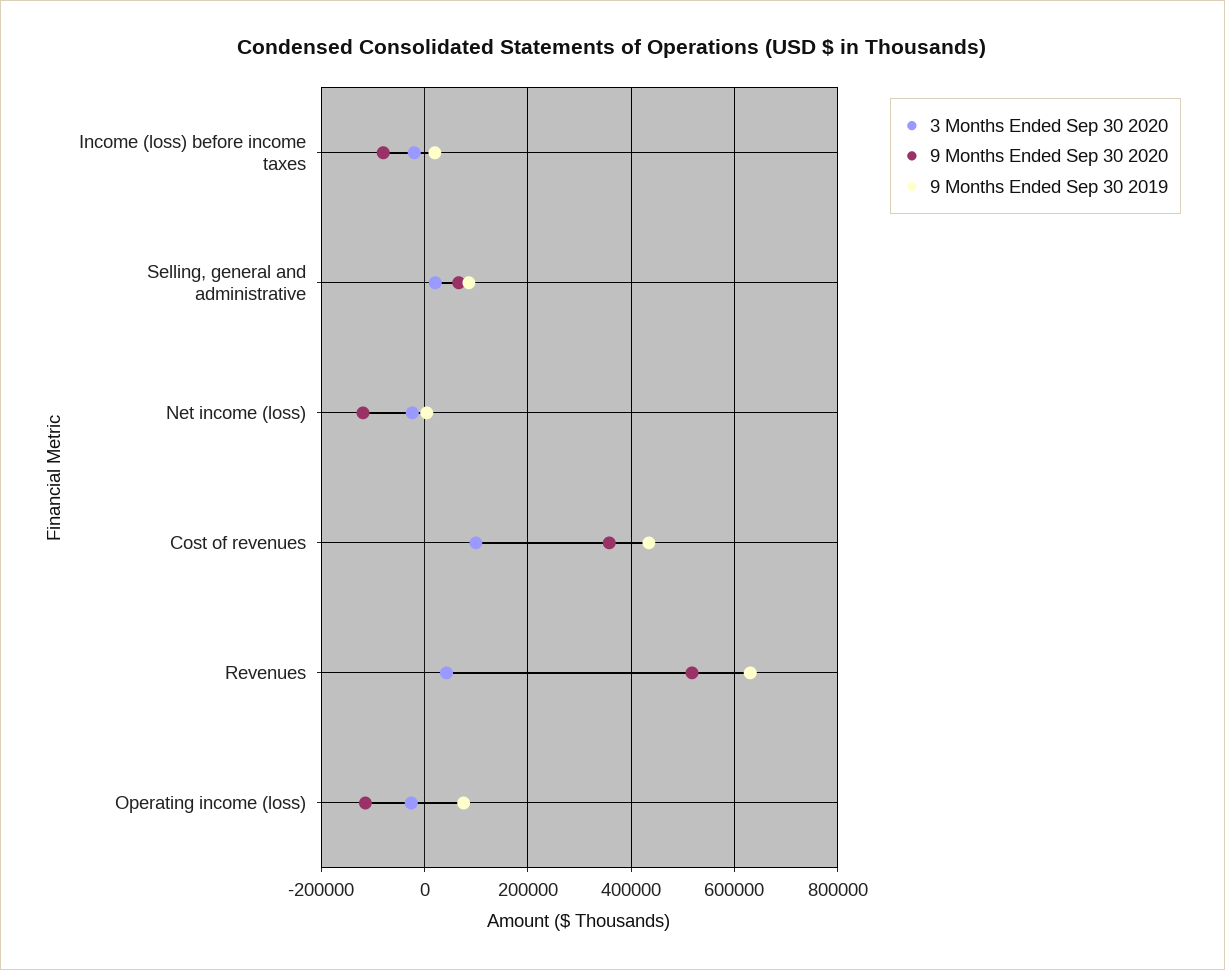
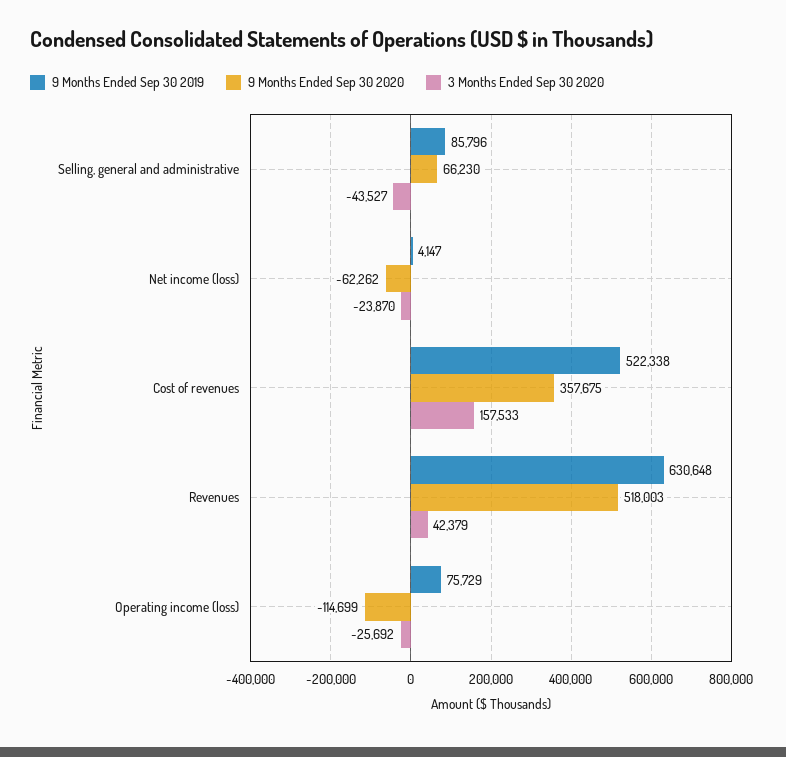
  {
    "3 Months Ended Sep 30 2020": {
-     "Income (loss) before income taxes": -20000,
-     "Selling, general and administrative": 20000,
+     "Selling, general and administrative": -43527,
      "Net income (loss)": -23870,
-     "Cost of revenues": 100000,
+     "Cost of revenues": 157533,
      "Revenues": 42379,
      "Operating income (loss)": -25692
    },
    "9 Months Ended Sep 30 2020": {
-     "Income (loss) before income taxes": -80000,
      "Selling, general and administrative": 66230,
-     "Net income (loss)": -120000,
+     "Net income (loss)": -62262,
      "Cost of revenues": 357675,
      "Revenues": 518003,
      "Operating income (loss)": -114699
    },
    "9 Months Ended Sep 30 2019": {
-     "Income (loss) before income taxes": 20000,
      "Selling, general and administrative": 85796,
      "Net income (loss)": 4147,
-     "Cost of revenues": 440000,
+     "Cost of revenues": 522338,
      "Revenues": 630648,
      "Operating income (loss)": 75729
    }
  }

